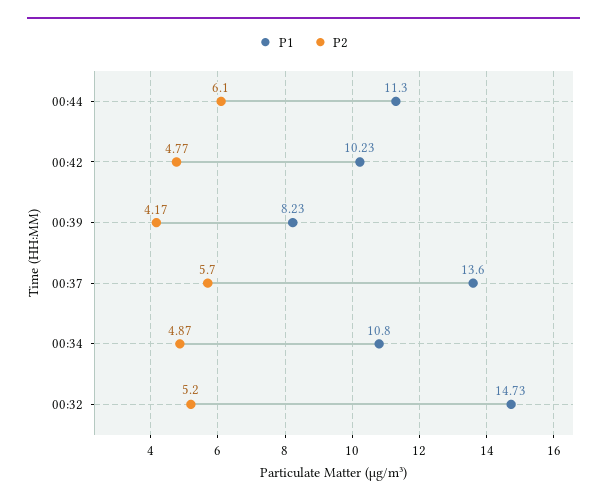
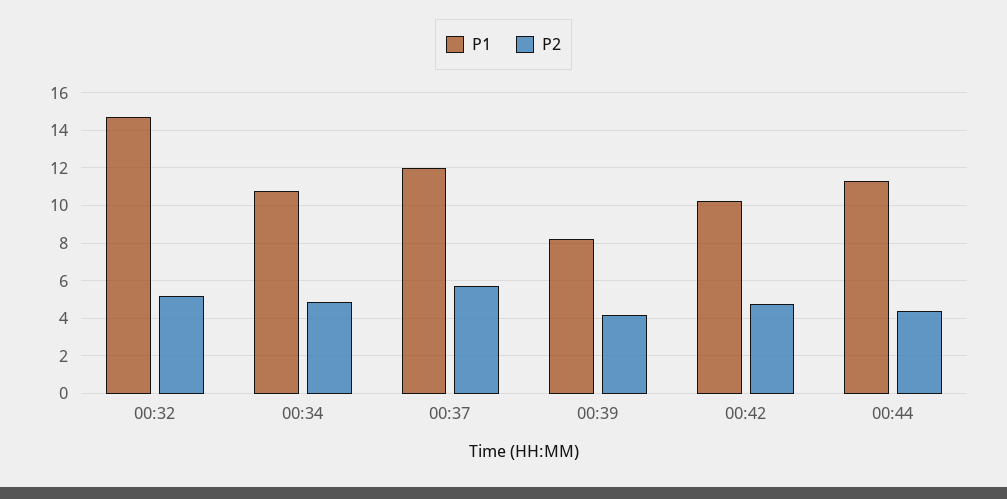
  {
    "P1": {
      "00:44": 11.3,
      "00:42": 10.23,
      "00:39": 8.23,
-     "00:37": 13.6,
+     "00:37": 12,
      "00:34": 10.8,
      "00:32": 14.73
    },
    "P2": {
-     "00:44": 6.1,
+     "00:44": 4.5,
      "00:42": 4.77,
      "00:39": 4.17,
      "00:37": 5.7,
      "00:34": 4.87,
      "00:32": 5.2
    }
  }

